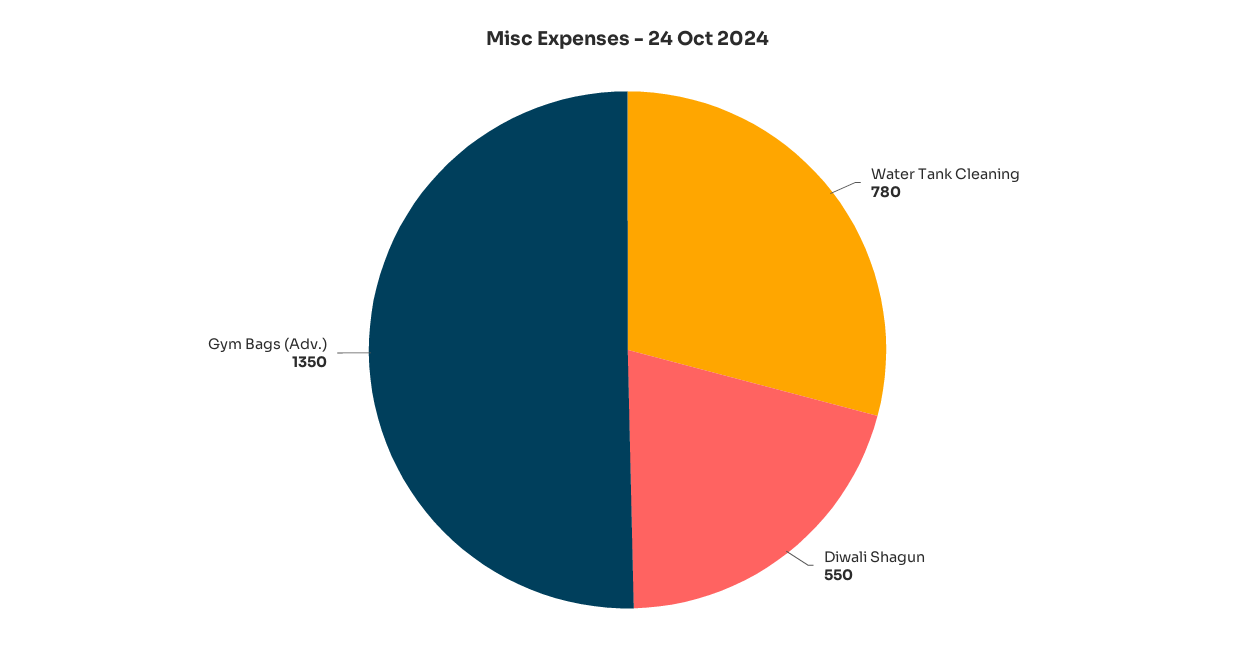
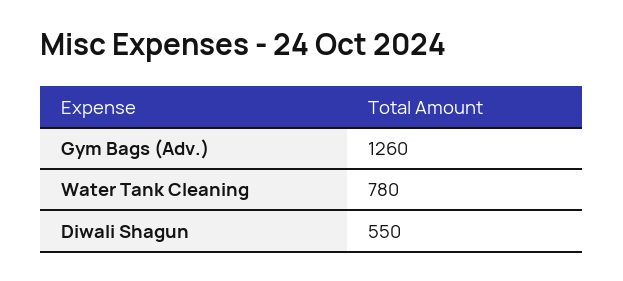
  {
    "Water Tank Cleaning": 780,
    "Diwali Shagun": 550,
-   "Gym Bags (Adv.)": 1350
+   "Gym Bags (Adv.)": 1260
  }

